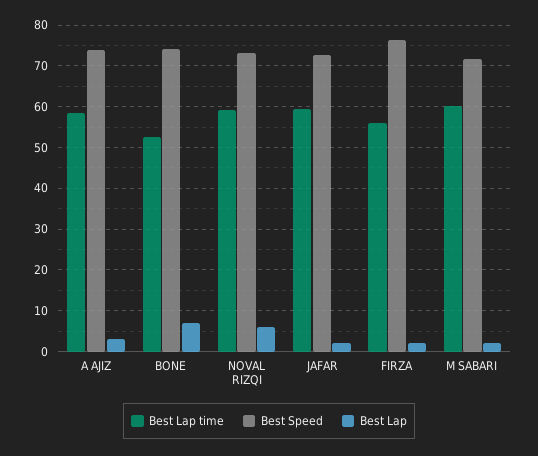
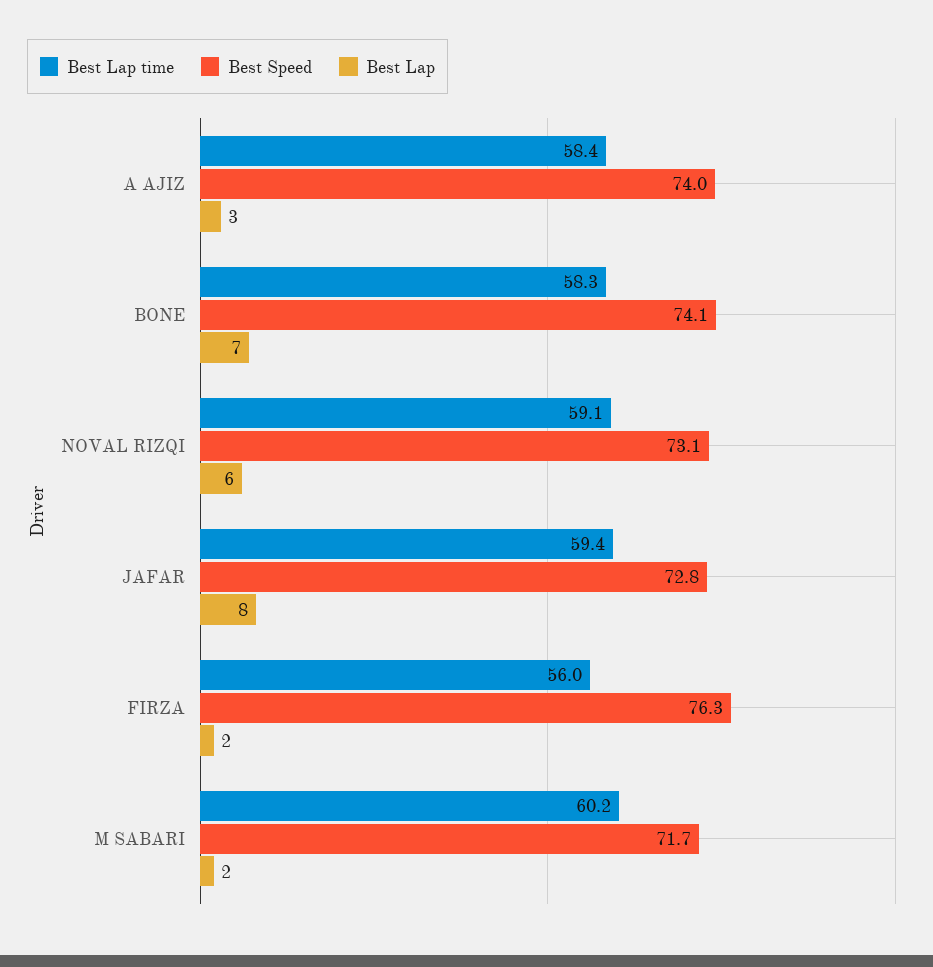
  {
    "Best Lap time": {
      "A AJIZ": 58.4,
-     "BONE": 52,
+     "BONE": 58.3,
      "NOVAL RIZQI": 59.1,
      "JAFAR": 59.4,
      "FIRZA": 56,
      "M SABARI": 60.2
    },
    "Best Speed": {
      "A AJIZ": 74,
      "BONE": 74.1,
      "NOVAL RIZQI": 73.1,
      "JAFAR": 72.8,
      "FIRZA": 76.3,
      "M SABARI": 71.7
    },
    "Best Lap": {
      "A AJIZ": 3,
      "BONE": 7,
      "NOVAL RIZQI": 6,
-     "JAFAR": 2,
+     "JAFAR": 8,
      "FIRZA": 2,
      "M SABARI": 2
    }
  }

